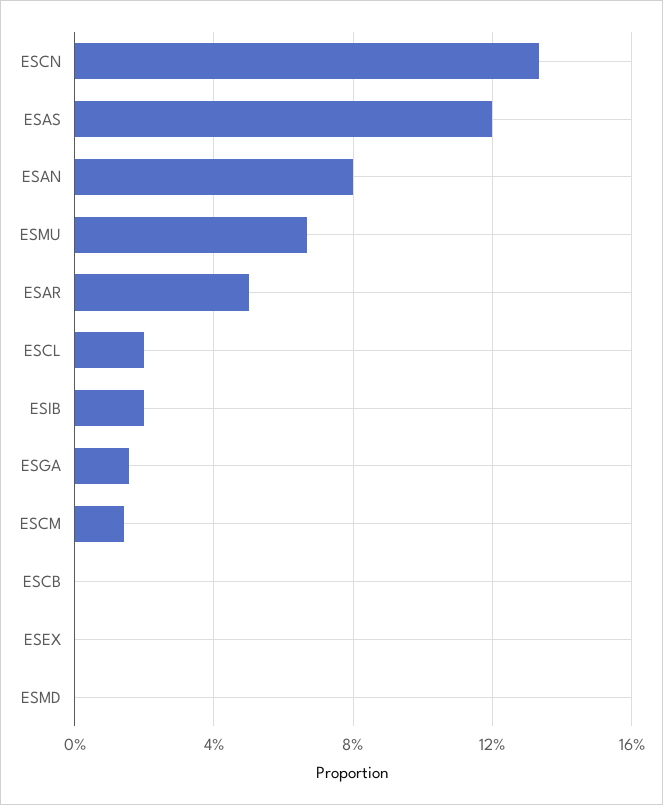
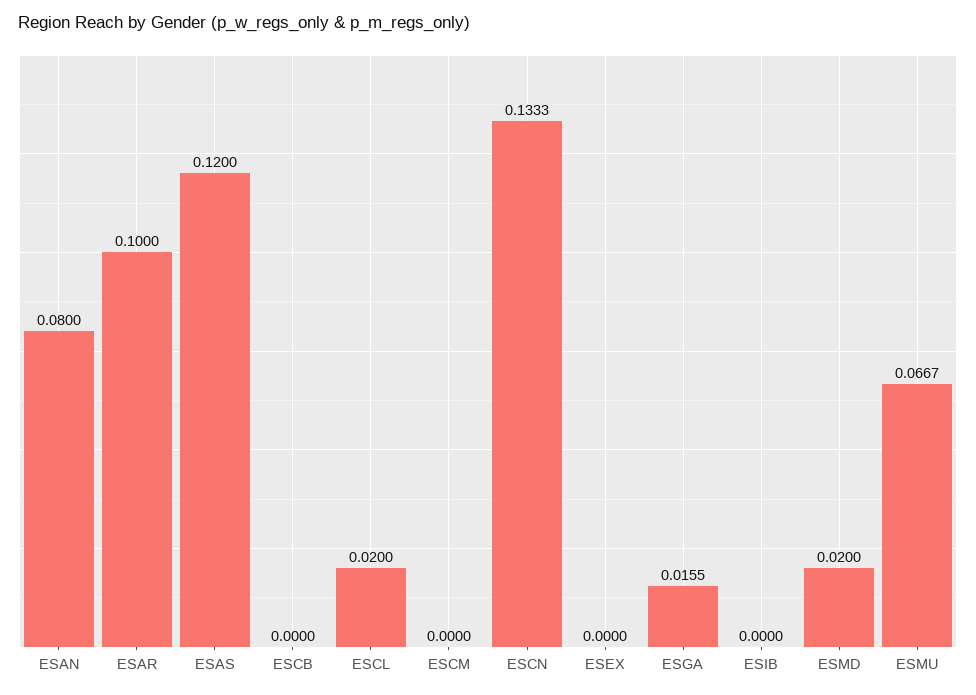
  {
    "ESCN": 0.1333,
    "ESAS": 0.12,
    "ESAN": 0.08,
    "ESMU": 0.0667,
-   "ESAR": 0.05,
+   "ESAR": 0.1,
    "ESCL": 0.02,
-   "ESIB": 0.02,
+   "ESIB": 0,
    "ESGA": 0.0155,
-   "ESCM": 0.015,
+   "ESCM": 0,
    "ESCB": 0,
    "ESEX": 0,
-   "ESMD": 0
+   "ESMD": 0.02
  }

